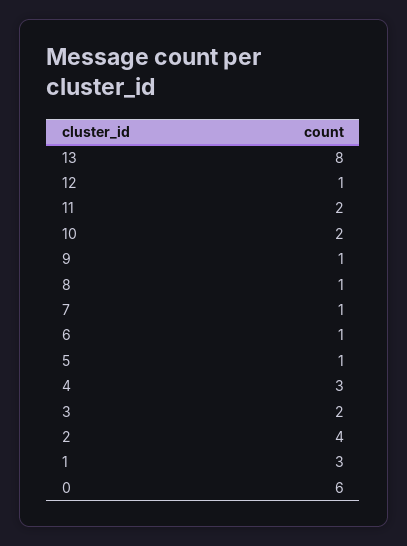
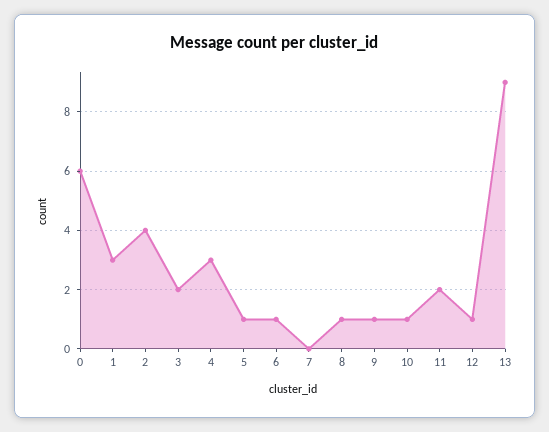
  {
-   "13": 8,
+   "13": 9,
    "12": 1,
    "11": 2,
-   "10": 2,
+   "10": 1,
    "9": 1,
    "8": 1,
-   "7": 1,
+   "7": 0,
    "6": 1,
    "5": 1,
    "4": 3,
    "3": 2,
    "2": 4,
    "1": 3,
    "0": 6
  }

